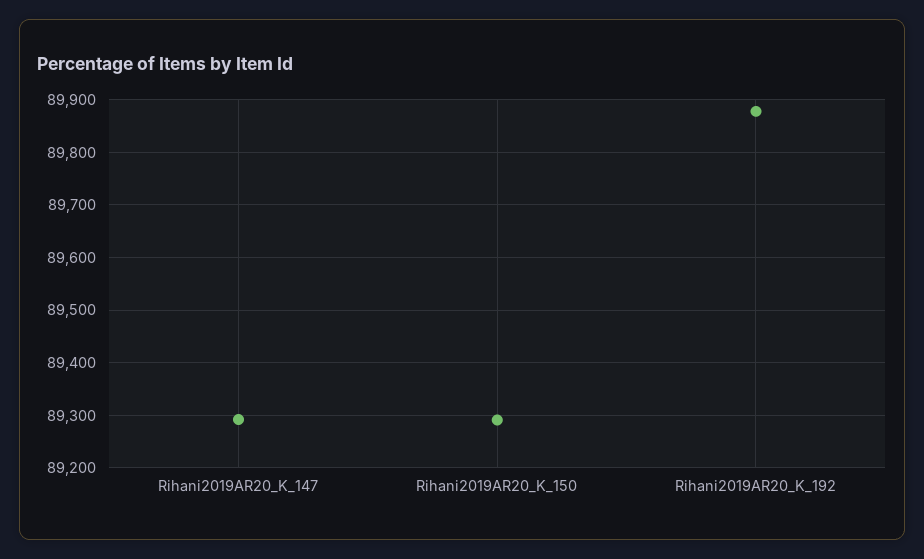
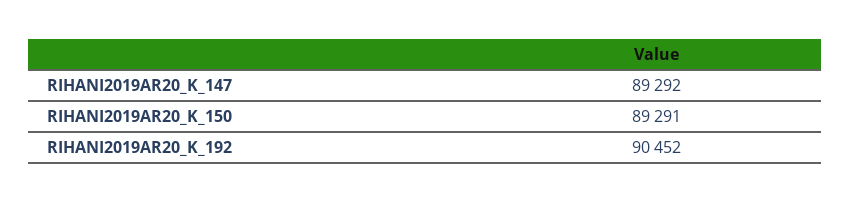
  {
    "Rihani2019AR20_K_147": 89292,
    "Rihani2019AR20_K_150": 89291,
-   "Rihani2019AR20_K_192": 89880
+   "Rihani2019AR20_K_192": 90452
  }

